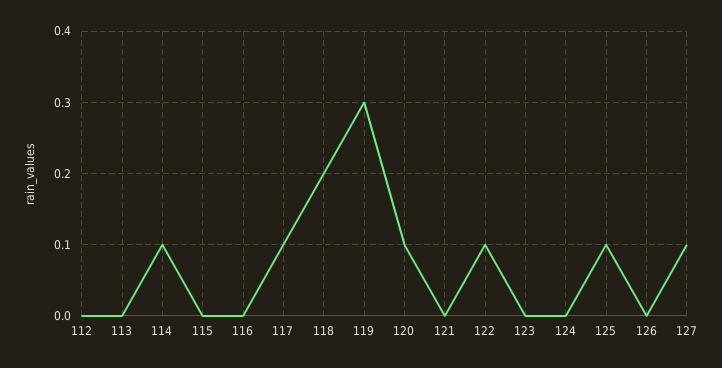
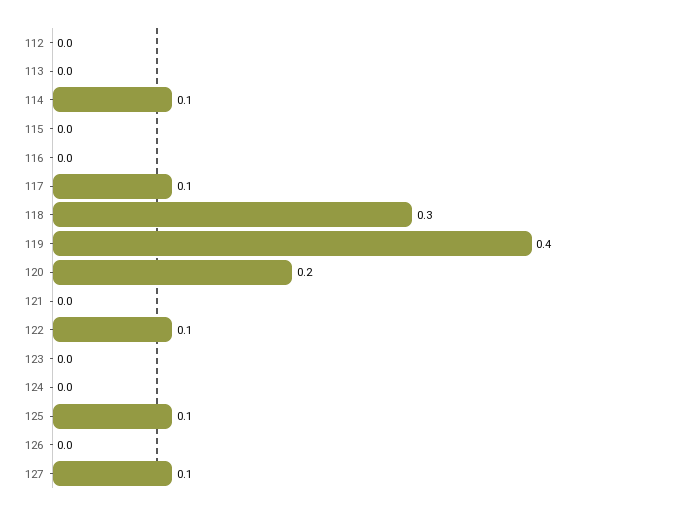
  {
    "112": 0,
    "113": 0,
    "114": 0.1,
    "115": 0,
    "116": 0,
    "117": 0.1,
-   "118": 0.2,
+   "118": 0.3,
-   "119": 0.3,
+   "119": 0.4,
-   "120": 0.1,
+   "120": 0.2,
    "121": 0,
    "122": 0.1,
    "123": 0,
    "124": 0,
    "125": 0.1,
    "126": 0,
    "127": 0.1
  }

